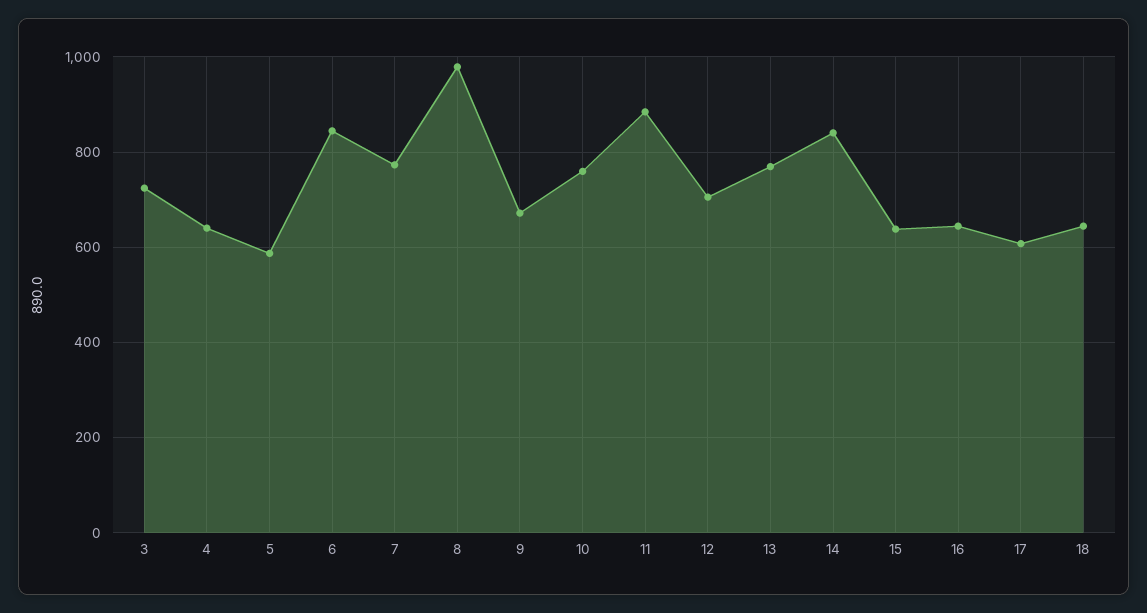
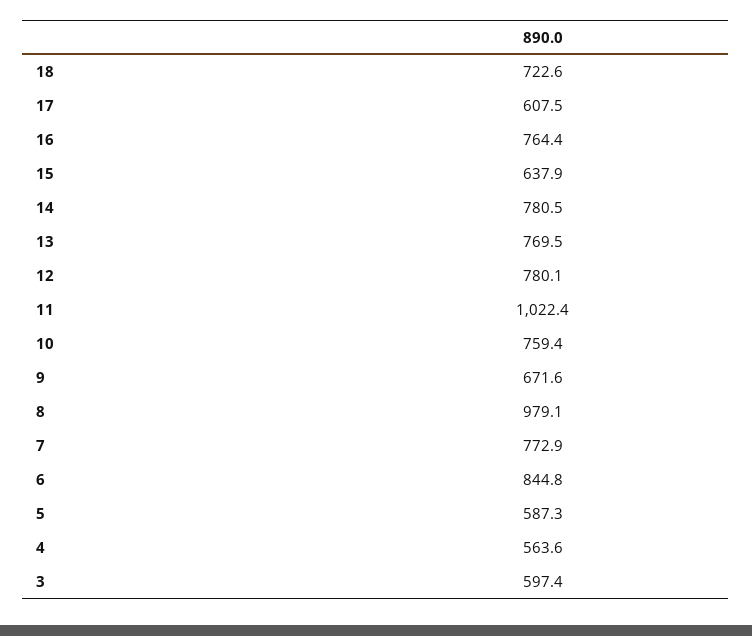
  {
-   "3": 720,
+   "3": 597.4,
-   "4": 640,
+   "4": 563.6,
    "5": 587.3,
    "6": 844.8,
    "7": 772.9,
    "8": 979.1,
    "9": 671.6,
    "10": 759.4,
-   "11": 880,
+   "11": 1022.4,
-   "12": 700,
+   "12": 780.1,
    "13": 769.5,
-   "14": 840,
+   "14": 780.5,
    "15": 637.9,
-   "16": 640,
+   "16": 764.4,
    "17": 607.5,
-   "18": 640
+   "18": 722.6
  }

